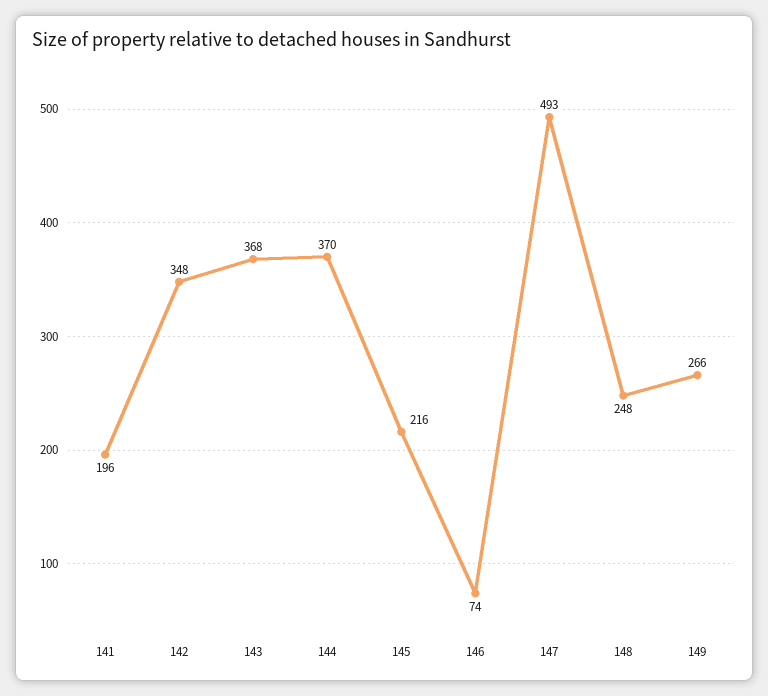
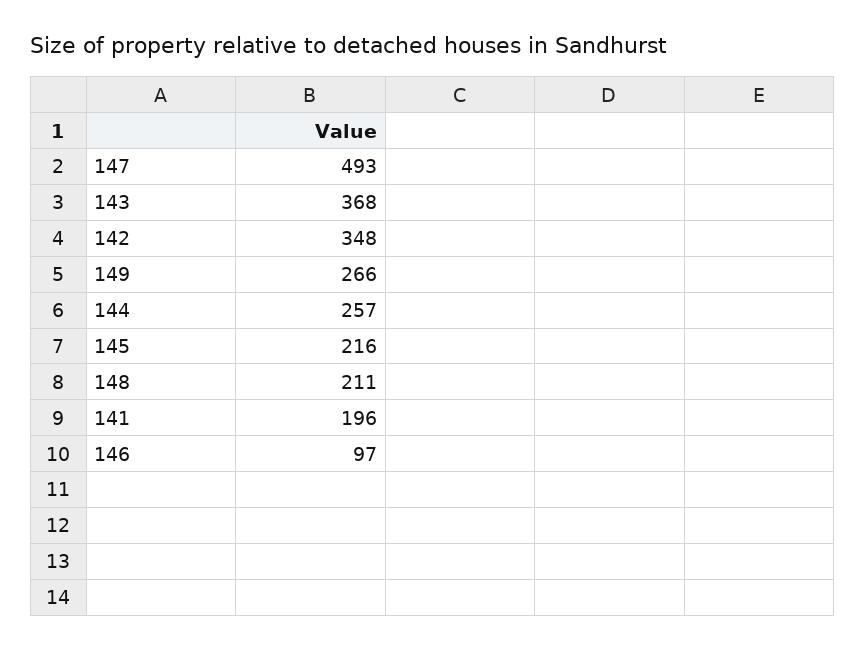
  {
    "141": 196,
    "142": 348,
    "143": 368,
-   "144": 370,
+   "144": 257,
    "145": 216,
-   "146": 74,
+   "146": 97,
    "147": 493,
-   "148": 248,
+   "148": 211,
    "149": 266
  }

